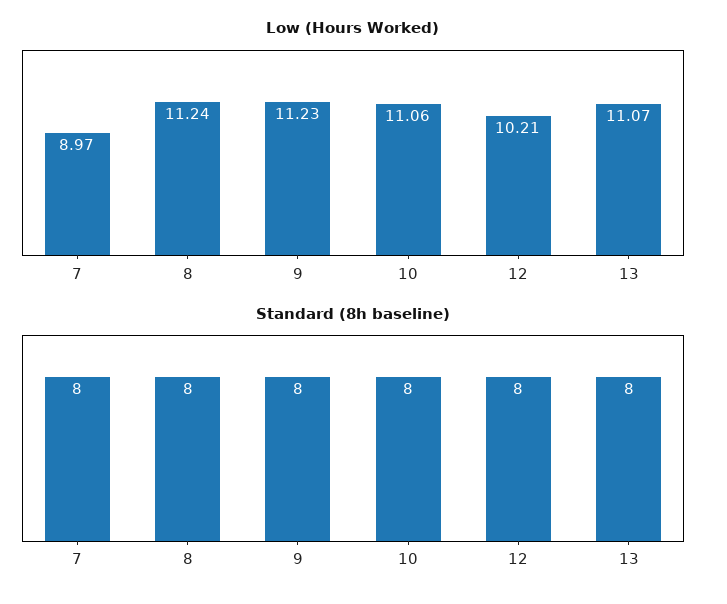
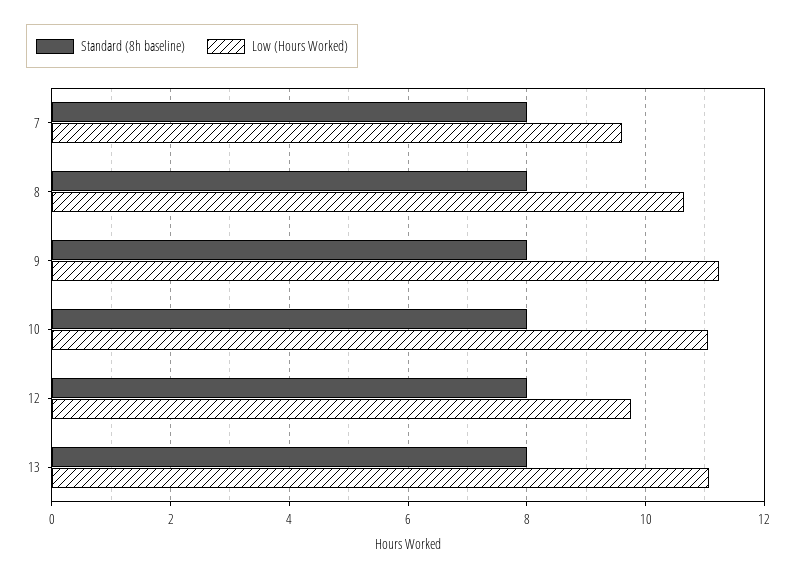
  {
    "Low (Hours Worked)": {
-     "7": 8.97,
+     "7": 9.6,
-     "8": 11.24,
+     "8": 10.6,
      "9": 11.23,
      "10": 11.06,
-     "12": 10.21,
+     "12": 9.8,
      "13": 11.07
    },
    "Standard (8h baseline)": {
      "7": 8,
      "8": 8,
      "9": 8,
      "10": 8,
      "12": 8,
      "13": 8
    }
  }

